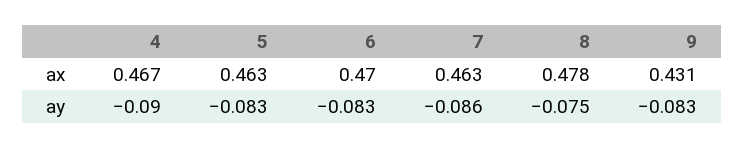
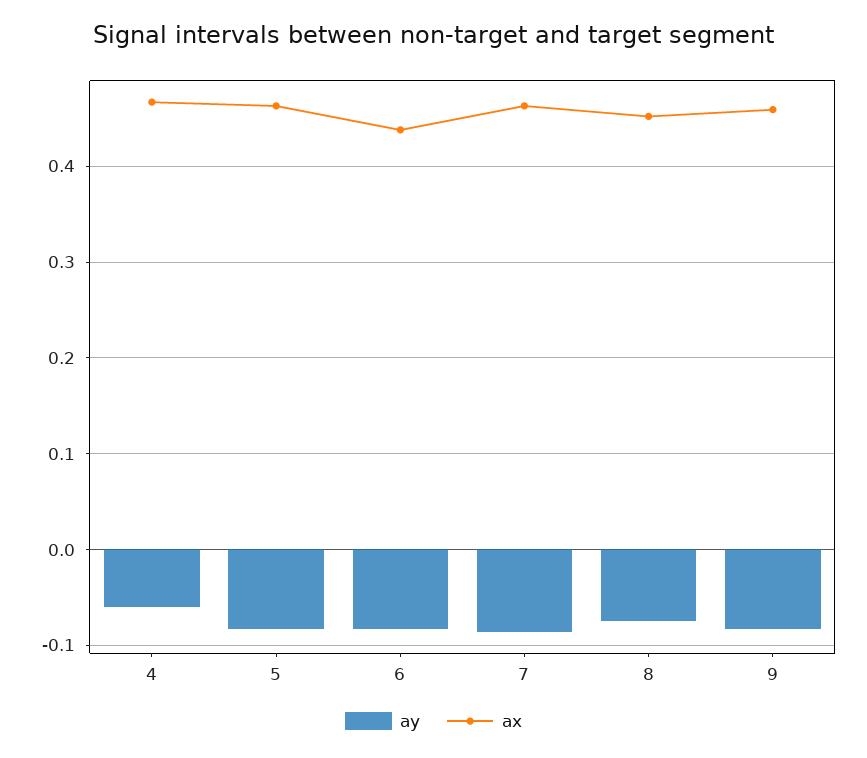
  {
    "ax": {
      "4": 0.467,
      "5": 0.463,
-     "6": 0.47,
+     "6": 0.44,
      "7": 0.463,
-     "8": 0.478,
+     "8": 0.45,
-     "9": 0.431
+     "9": 0.46
    },
    "ay": {
-     "4": -0.09,
+     "4": -0.06,
      "5": -0.083,
      "6": -0.083,
      "7": -0.086,
      "8": -0.075,
      "9": -0.083
    }
  }

